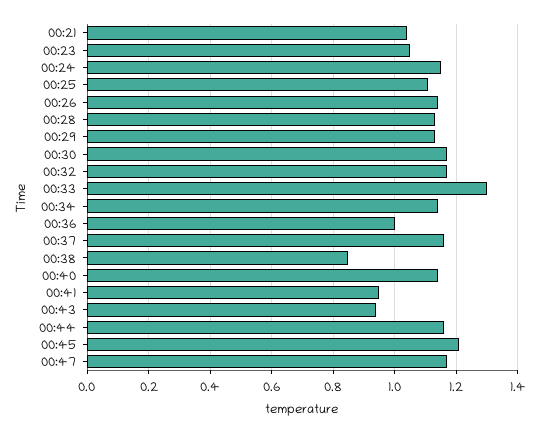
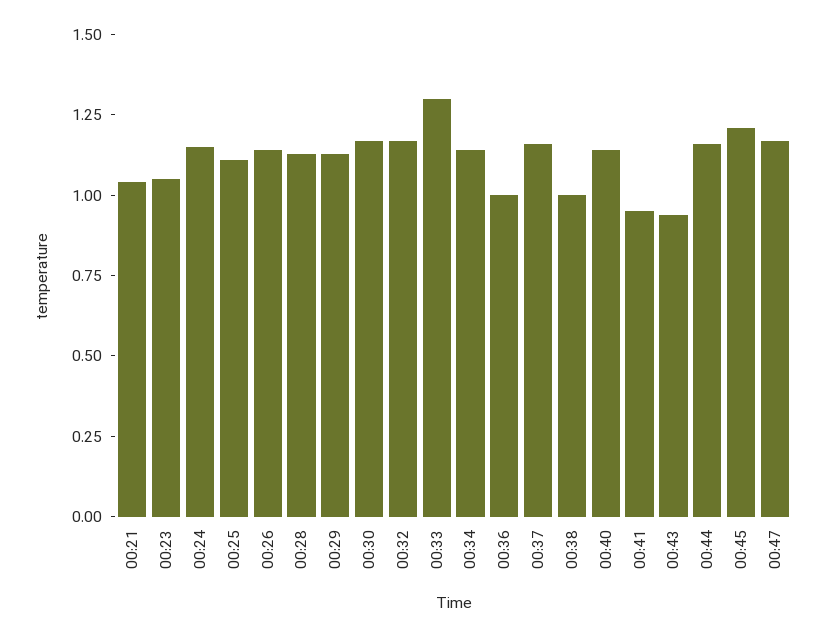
  {
    "00:21": 1.05,
    "00:23": 1.05,
    "00:24": 1.15,
    "00:25": 1.1,
    "00:26": 1.15,
    "00:28": 1.15,
    "00:29": 1.15,
    "00:30": 1.15,
    "00:32": 1.15,
    "00:33": 1.3,
    "00:34": 1.15,
    "00:36": 1,
    "00:37": 1.15,
-   "00:38": 0.85,
+   "00:38": 1,
    "00:40": 1.15,
    "00:41": 0.95,
    "00:43": 0.95,
    "00:44": 1.15,
    "00:45": 1.2,
    "00:47": 1.15
  }

